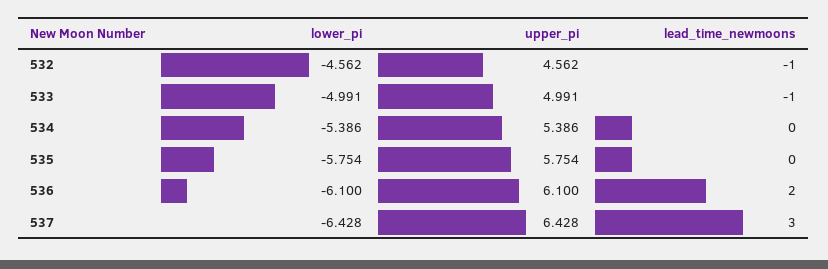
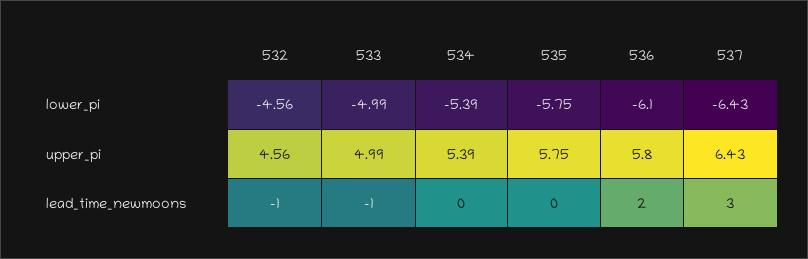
  {
    "lower_pi": {
      "532": -4.562,
      "533": -4.991,
      "534": -5.386,
      "535": -5.754,
      "536": -6.1,
      "537": -6.428
    },
    "upper_pi": {
      "532": 4.562,
      "533": 4.991,
      "534": 5.386,
      "535": 5.754,
-     "536": 6.1,
+     "536": 5.8,
      "537": 6.428
    },
    "lead_time_newmoons": {
      "532": -1,
      "533": -1,
      "534": 0,
      "535": 0,
      "536": 2,
      "537": 3
    }
  }

